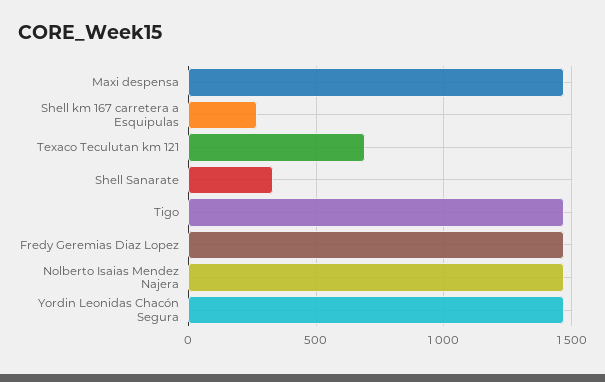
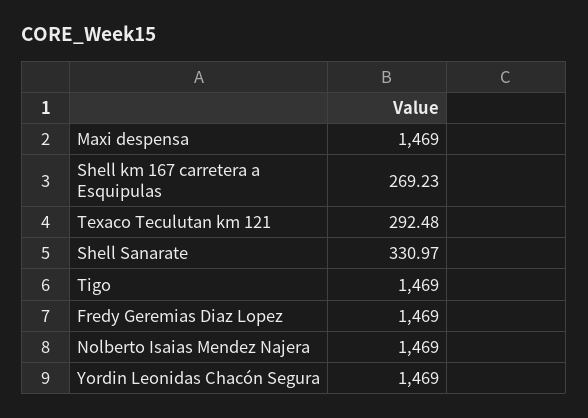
  {
    "Maxi despensa": 1469,
    "Shell km 167 carretera a Esquipulas": 269.23,
-   "Texaco Teculutan km 121": 700,
+   "Texaco Teculutan km 121": 292.48,
    "Shell Sanarate": 330.97,
    "Tigo": 1469,
    "Fredy Geremias Diaz Lopez": 1469,
    "Nolberto Isaias Mendez Najera": 1469,
    "Yordin Leonidas Chacón Segura": 1469
  }

